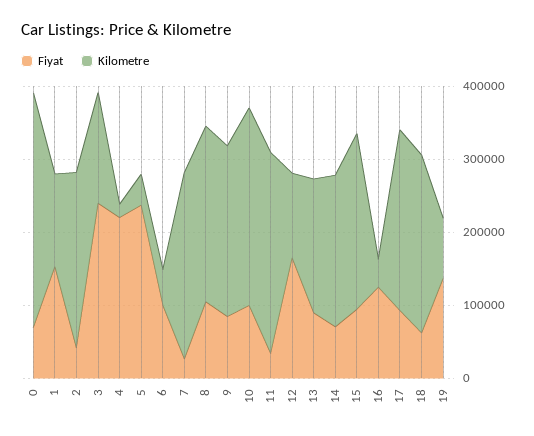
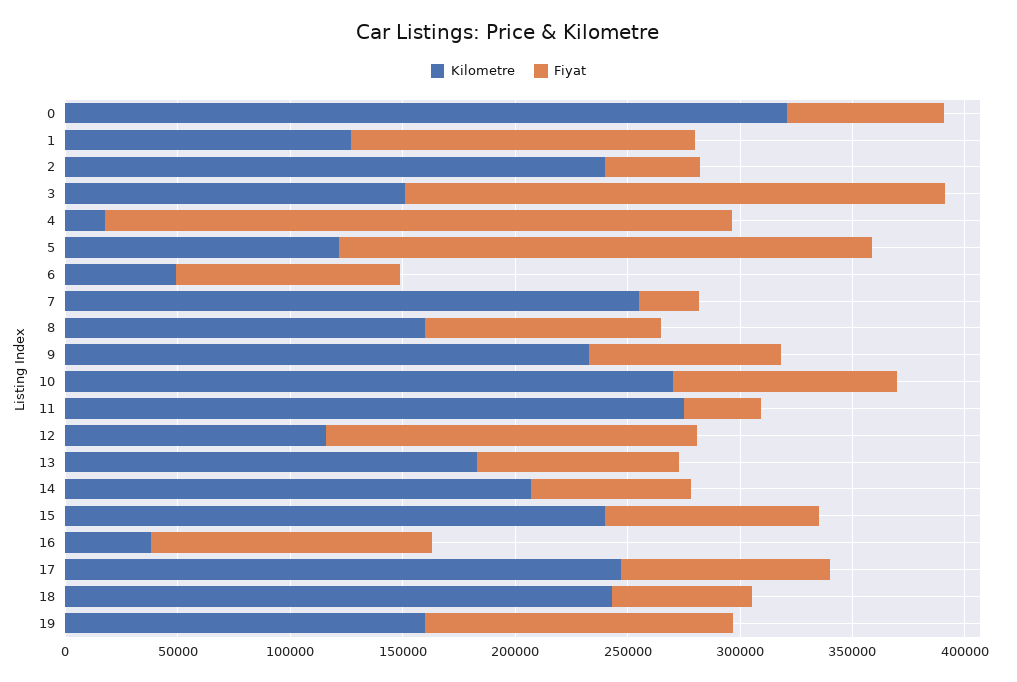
  {
    "Fiyat": {
      "0": 70000,
      "1": 150000,
      "2": 40000,
      "3": 240000,
-     "4": 220000,
+     "4": 280000,
      "5": 240000,
      "6": 100000,
      "7": 30000,
      "8": 110000,
      "9": 90000,
      "10": 100000,
      "11": 30000,
      "12": 170000,
      "13": 90000,
      "14": 70000,
      "15": 100000,
      "16": 130000,
      "17": 90000,
      "18": 60000,
      "19": 140000
    },
    "Kilometre": {
      "0": 320000,
      "1": 130000,
      "2": 240000,
      "3": 150000,
      "4": 20000,
-     "5": 40000,
+     "5": 120000,
      "6": 50000,
      "7": 250000,
-     "8": 240000,
+     "8": 160000,
      "9": 230000,
      "10": 270000,
      "11": 280000,
      "12": 120000,
      "13": 180000,
      "14": 210000,
      "15": 240000,
      "16": 40000,
      "17": 250000,
      "18": 240000,
-     "19": 80000
+     "19": 160000
    }
  }

